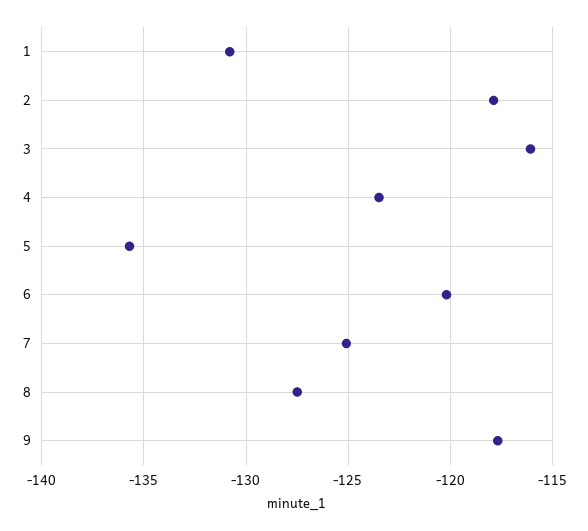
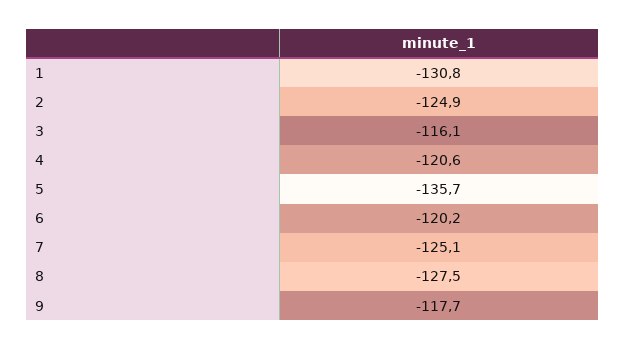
  {
    "1": -130.8,
-   "2": -118,
+   "2": -124.9,
    "3": -116.1,
-   "4": -123.5,
+   "4": -120.6,
    "5": -135.7,
    "6": -120.2,
    "7": -125.1,
    "8": -127.5,
    "9": -117.7
  }

